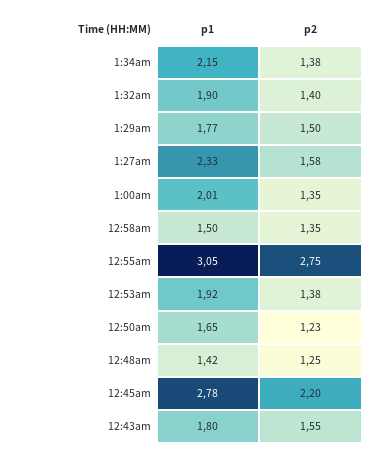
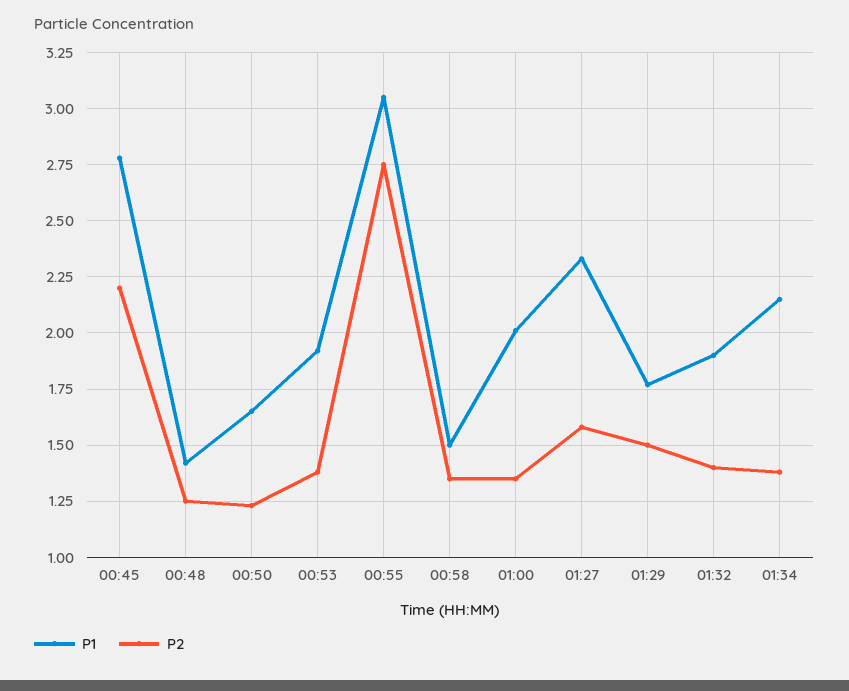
  {
    "p1": {
      "1:34am": 2.15,
      "1:32am": 1.9,
      "1:29am": 1.77,
      "1:27am": 2.33,
      "1:00am": 2.01,
      "12:58am": 1.5,
      "12:55am": 3.05,
      "12:53am": 1.92,
      "12:50am": 1.65,
      "12:48am": 1.42,
-     "12:45am": 2.78,
+     "12:45am": 2.78
-     "12:43am": 1.8
    },
    "p2": {
      "1:34am": 1.38,
      "1:32am": 1.4,
      "1:29am": 1.5,
      "1:27am": 1.58,
      "1:00am": 1.35,
      "12:58am": 1.35,
      "12:55am": 2.75,
      "12:53am": 1.38,
      "12:50am": 1.23,
      "12:48am": 1.25,
-     "12:45am": 2.2,
+     "12:45am": 2.2
-     "12:43am": 1.55
    }
  }

